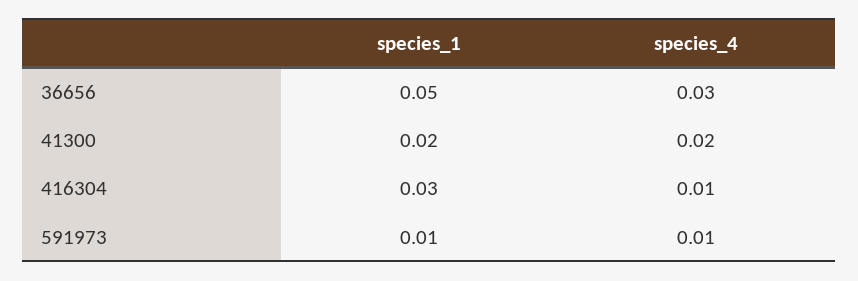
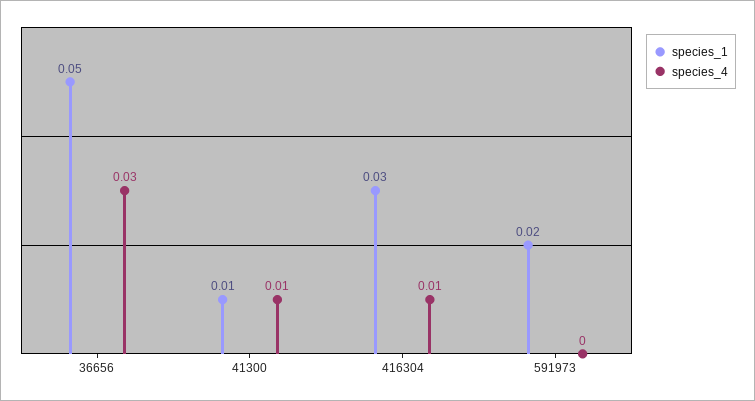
  {
    "species_1": {
      "36656": 0.05,
-     "41300": 0.02,
+     "41300": 0.01,
      "416304": 0.03,
-     "591973": 0.01
+     "591973": 0.02
    },
    "species_4": {
      "36656": 0.03,
-     "41300": 0.02,
+     "41300": 0.01,
      "416304": 0.01,
-     "591973": 0.01
+     "591973": 0
    }
  }

